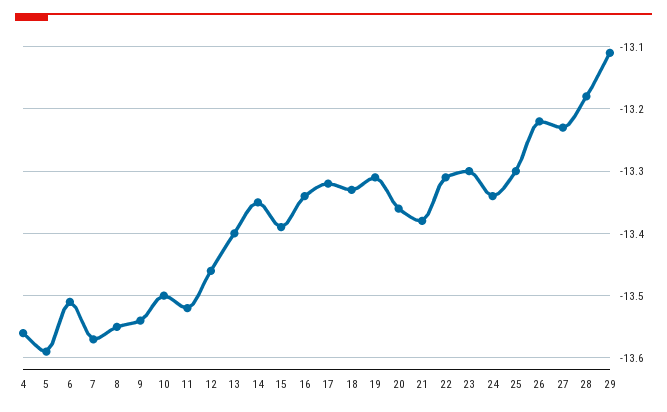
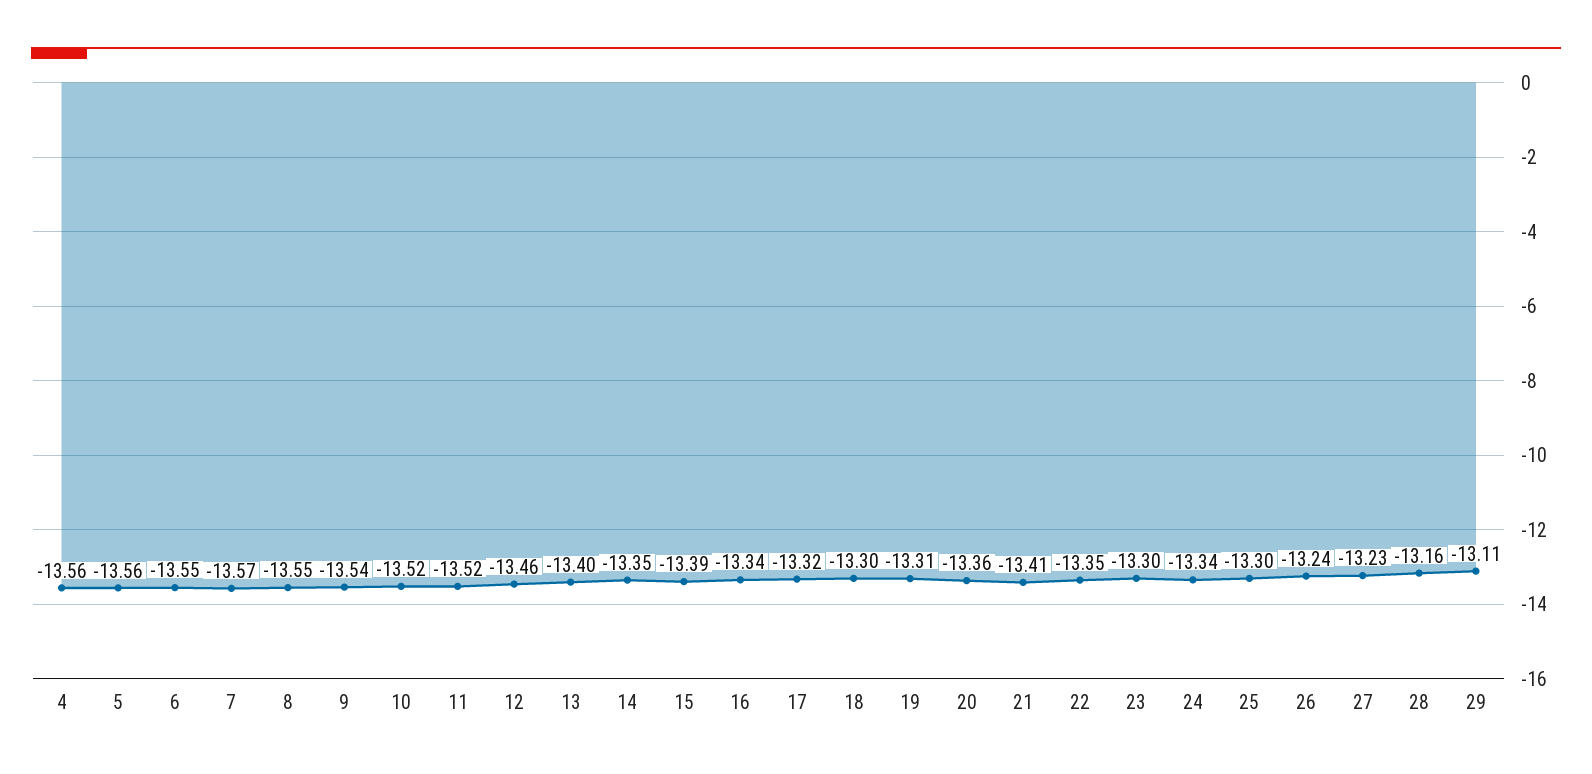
  {
    "4": -13.56,
-   "5": -13.59,
+   "5": -13.56,
-   "6": -13.51,
+   "6": -13.55,
    "7": -13.57,
    "8": -13.55,
    "9": -13.54,
-   "10": -13.5,
+   "10": -13.52,
    "11": -13.52,
    "12": -13.46,
    "13": -13.4,
    "14": -13.35,
    "15": -13.39,
    "16": -13.34,
    "17": -13.32,
-   "18": -13.33,
+   "18": -13.3,
    "19": -13.31,
    "20": -13.36,
-   "21": -13.38,
+   "21": -13.41,
-   "22": -13.31,
+   "22": -13.35,
    "23": -13.3,
    "24": -13.34,
    "25": -13.3,
-   "26": -13.22,
+   "26": -13.24,
    "27": -13.23,
-   "28": -13.18,
+   "28": -13.16,
    "29": -13.11
  }

